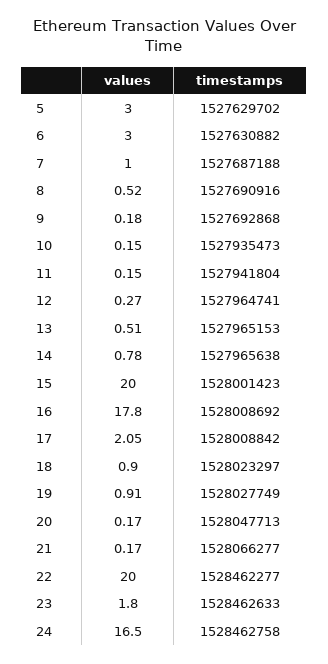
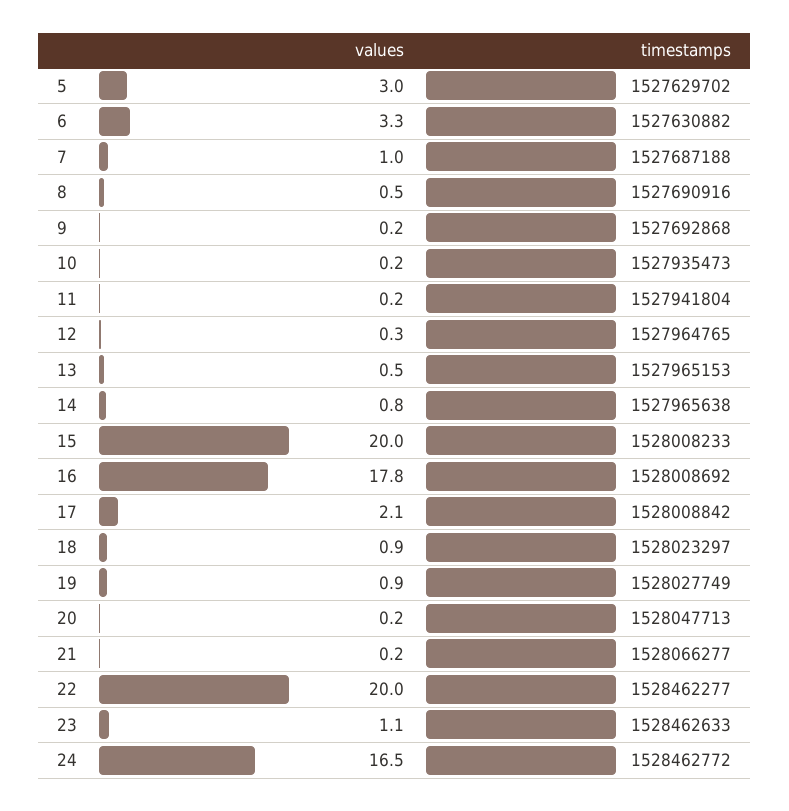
  {
    "values": {
      "5": 3,
-     "6": 3,
+     "6": 3.3,
      "7": 1,
      "8": 0.52,
      "9": 0.18,
      "10": 0.15,
      "11": 0.15,
      "12": 0.27,
      "13": 0.51,
      "14": 0.78,
      "15": 20,
      "16": 17.8,
      "17": 2.05,
      "18": 0.9,
      "19": 0.91,
      "20": 0.17,
      "21": 0.17,
      "22": 20,
-     "23": 1.8,
+     "23": 1.1,
      "24": 16.5
    },
    "timestamps": {
      "5": 1527629702,
      "6": 1527630882,
      "7": 1527687188,
      "8": 1527690916,
      "9": 1527692868,
      "10": 1527935473,
      "11": 1527941804,
-     "12": 1527964741,
+     "12": 1527964765,
      "13": 1527965153,
      "14": 1527965638,
-     "15": 1528001423,
+     "15": 1528008233,
      "16": 1528008692,
      "17": 1528008842,
      "18": 1528023297,
      "19": 1528027749,
      "20": 1528047713,
      "21": 1528066277,
      "22": 1528462277,
      "23": 1528462633,
-     "24": 1528462758
+     "24": 1528462772
    }
  }

